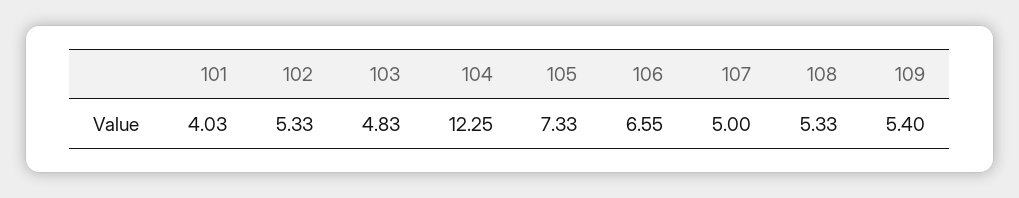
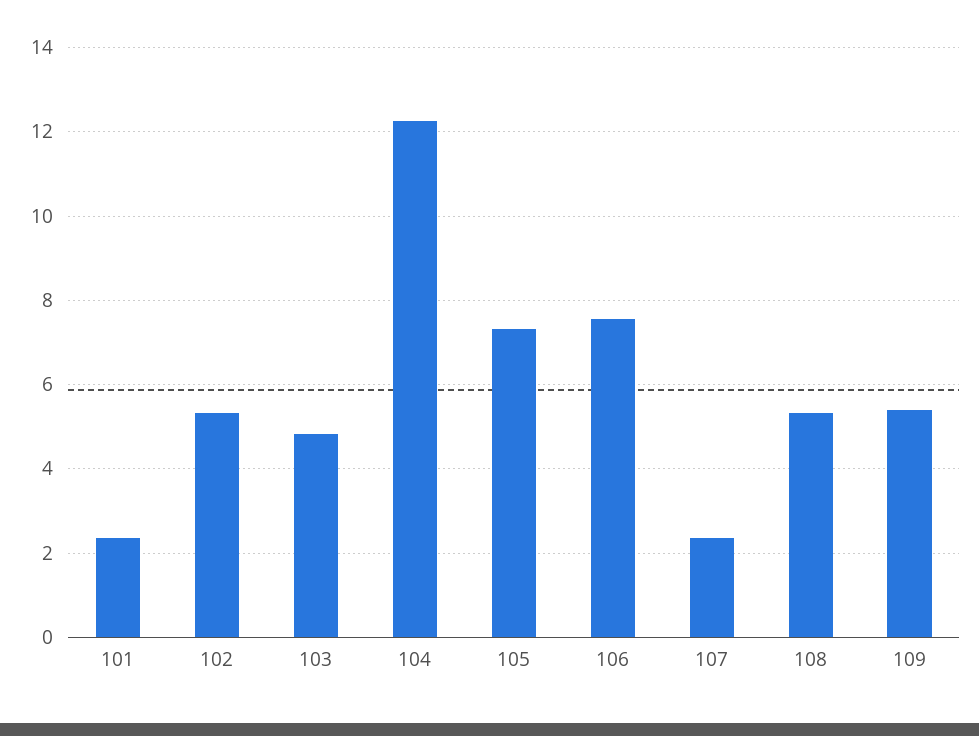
  {
-   "101": 4.03,
+   "101": 2.4,
    "102": 5.33,
    "103": 4.83,
    "104": 12.25,
    "105": 7.33,
-   "106": 6.55,
+   "106": 7.6,
-   "107": 5,
+   "107": 2.4,
    "108": 5.33,
    "109": 5.4
  }

